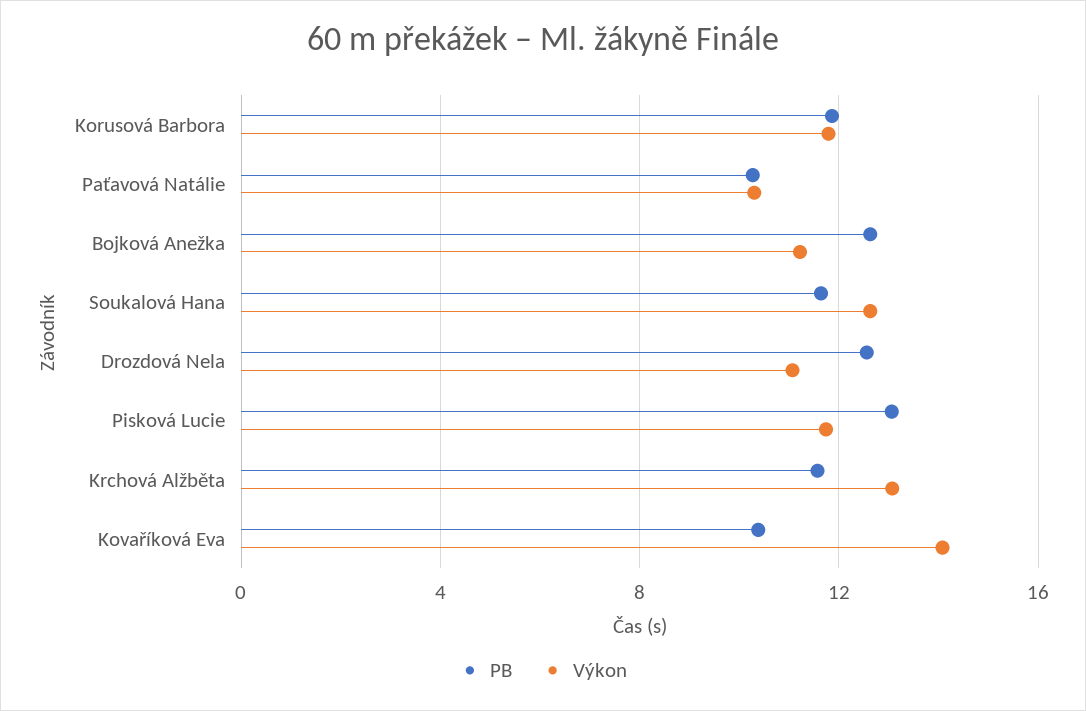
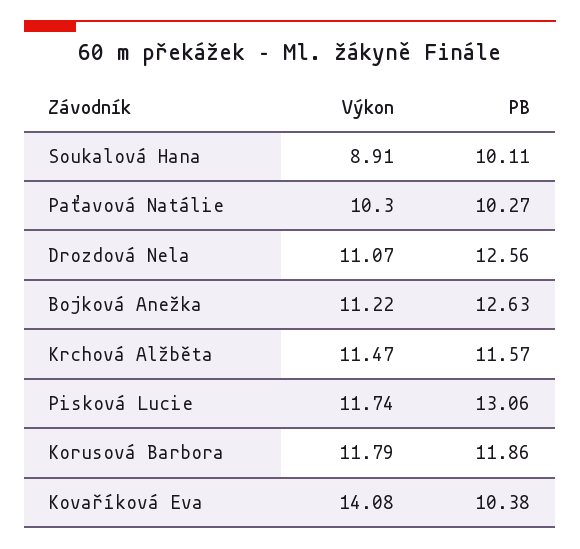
  {
    "PB": {
      "Korusová Barbora": 11.86,
      "Paťavová Natálie": 10.27,
      "Bojková Anežka": 12.63,
-     "Soukalová Hana": 11.5,
+     "Soukalová Hana": 10.11,
      "Drozdová Nela": 12.56,
      "Pisková Lucie": 13.06,
      "Krchová Alžběta": 11.57,
      "Kovaříková Eva": 10.38
    },
    "Výkon": {
      "Korusová Barbora": 11.79,
      "Paťavová Natálie": 10.3,
      "Bojková Anežka": 11.22,
-     "Soukalová Hana": 12.5,
+     "Soukalová Hana": 8.91,
      "Drozdová Nela": 11.07,
      "Pisková Lucie": 11.74,
-     "Krchová Alžběta": 13,
+     "Krchová Alžběta": 11.47,
      "Kovaříková Eva": 14.08
    }
  }

